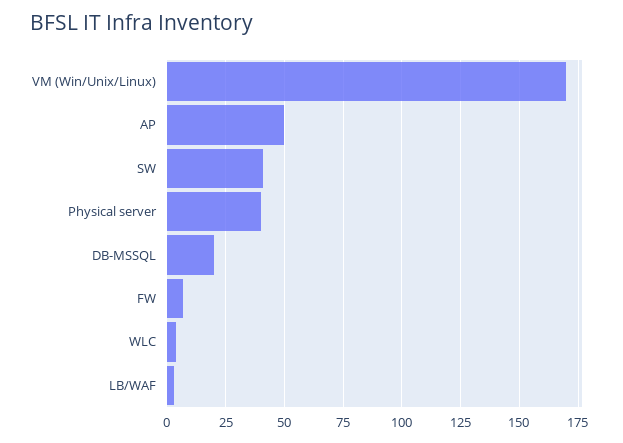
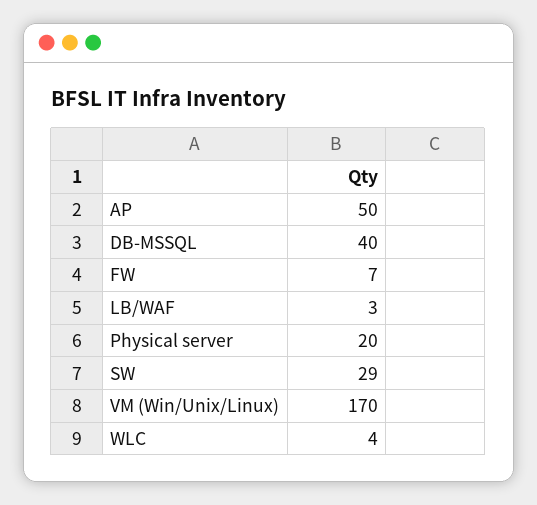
  {
    "VM (Win/Unix/Linux)": 170,
    "AP": 50,
-   "SW": 40,
+   "SW": 29,
-   "Physical server": 40,
+   "Physical server": 20,
-   "DB-MSSQL": 20,
+   "DB-MSSQL": 40,
    "FW": 7,
    "WLC": 4,
    "LB/WAF": 3
  }

